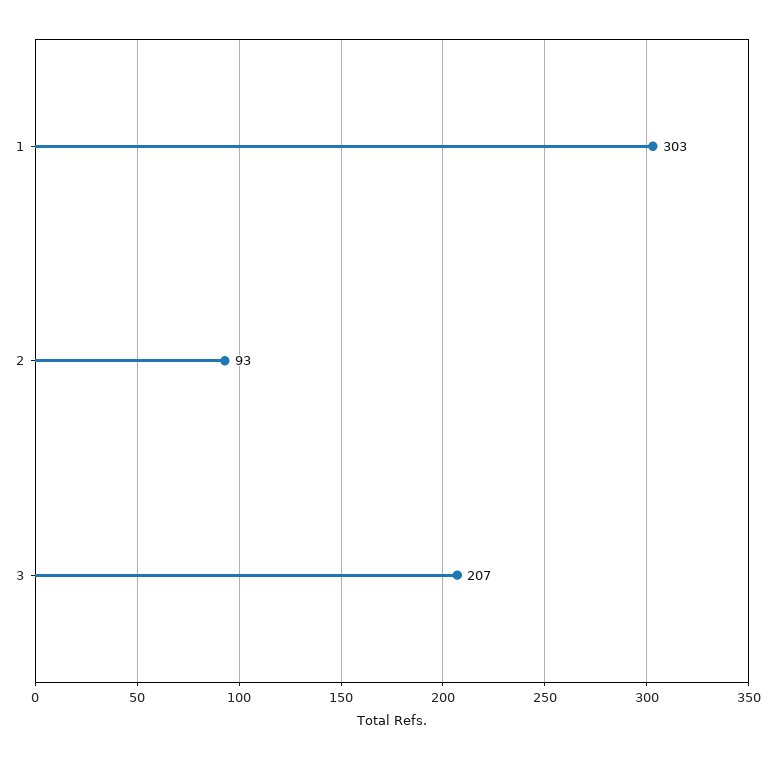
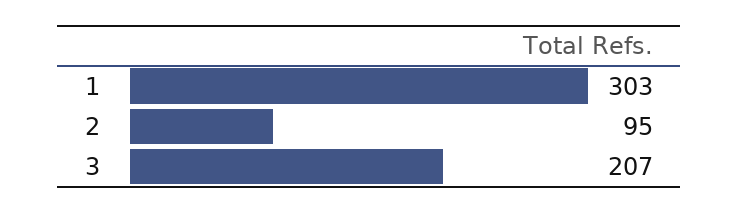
  {
    "1": 303,
-   "2": 93,
+   "2": 95,
    "3": 207
  }

